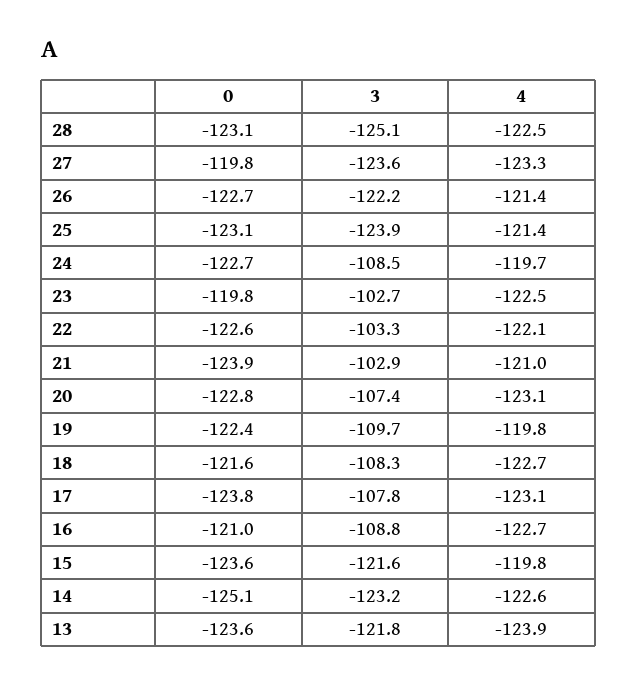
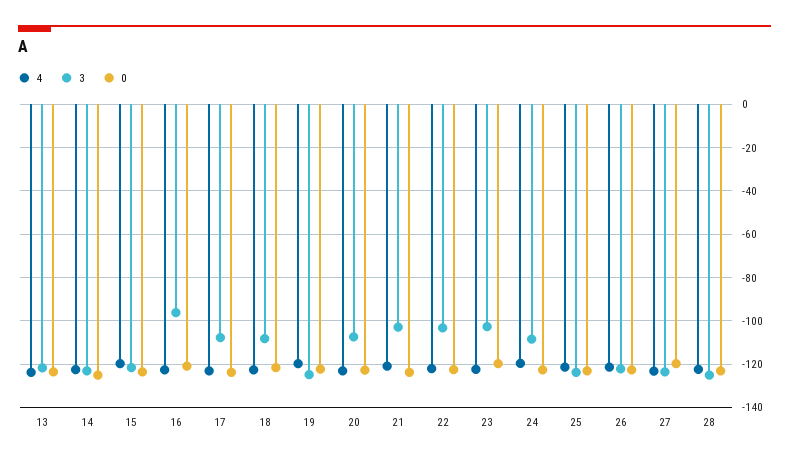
  {
    "0": {
      "28": -123.1,
      "27": -119.8,
      "26": -122.7,
      "25": -123.1,
      "24": -122.7,
      "23": -119.8,
      "22": -122.6,
      "21": -123.9,
      "20": -122.8,
      "19": -122.4,
      "18": -121.6,
      "17": -123.8,
      "16": -121,
      "15": -123.6,
      "14": -125.1,
      "13": -123.6
    },
    "3": {
      "28": -125.1,
      "27": -123.6,
      "26": -122.2,
      "25": -123.9,
      "24": -108.5,
      "23": -102.7,
      "22": -103.3,
      "21": -102.9,
      "20": -107.4,
-     "19": -109.7,
+     "19": -125,
      "18": -108.3,
      "17": -107.8,
-     "16": -108.8,
+     "16": -95,
      "15": -121.6,
      "14": -123.2,
      "13": -121.8
    },
    "4": {
      "28": -122.5,
      "27": -123.3,
      "26": -121.4,
      "25": -121.4,
      "24": -119.7,
      "23": -122.5,
      "22": -122.1,
      "21": -121,
      "20": -123.1,
      "19": -119.8,
      "18": -122.7,
      "17": -123.1,
      "16": -122.7,
      "15": -119.8,
      "14": -122.6,
      "13": -123.9
    }
  }

